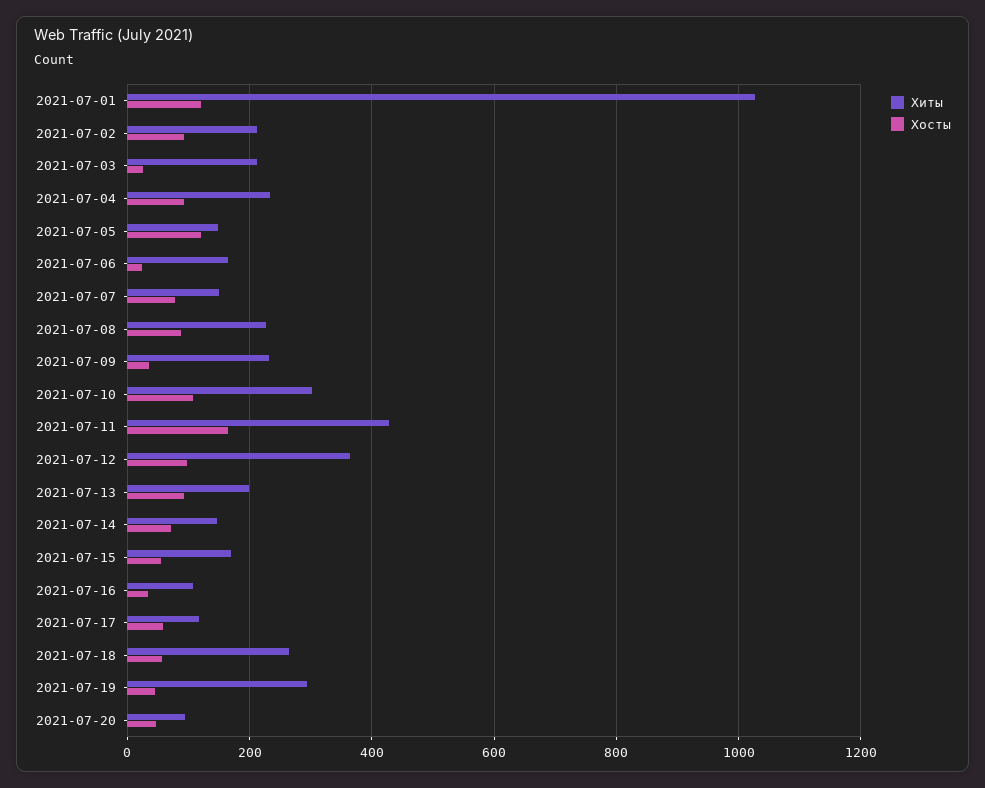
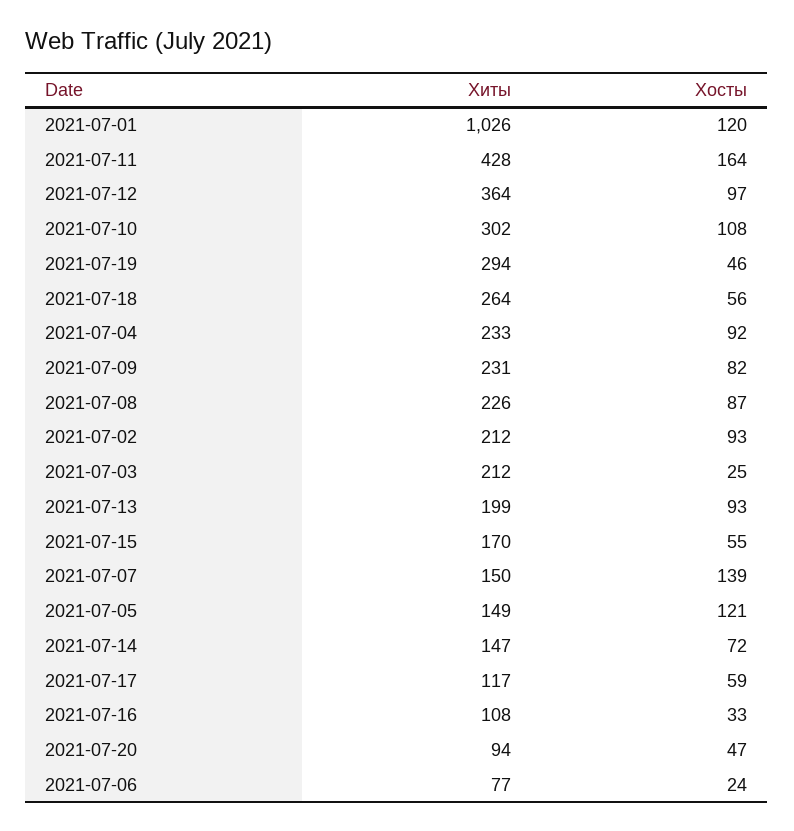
  {
    "Хиты": {
      "2021-07-01": 1026,
      "2021-07-02": 212,
      "2021-07-03": 212,
      "2021-07-04": 233,
      "2021-07-05": 149,
-     "2021-07-06": 160,
+     "2021-07-06": 77,
      "2021-07-07": 150,
      "2021-07-08": 226,
      "2021-07-09": 231,
      "2021-07-10": 302,
      "2021-07-11": 428,
      "2021-07-12": 364,
      "2021-07-13": 199,
      "2021-07-14": 147,
      "2021-07-15": 170,
      "2021-07-16": 108,
      "2021-07-17": 117,
      "2021-07-18": 264,
      "2021-07-19": 294,
      "2021-07-20": 94
    },
    "Хосты": {
      "2021-07-01": 120,
      "2021-07-02": 93,
      "2021-07-03": 25,
      "2021-07-04": 92,
      "2021-07-05": 121,
      "2021-07-06": 24,
-     "2021-07-07": 80,
+     "2021-07-07": 139,
      "2021-07-08": 87,
-     "2021-07-09": 40,
+     "2021-07-09": 82,
      "2021-07-10": 108,
      "2021-07-11": 164,
      "2021-07-12": 97,
      "2021-07-13": 93,
      "2021-07-14": 72,
      "2021-07-15": 55,
      "2021-07-16": 33,
      "2021-07-17": 59,
      "2021-07-18": 56,
      "2021-07-19": 46,
      "2021-07-20": 47
    }
  }

